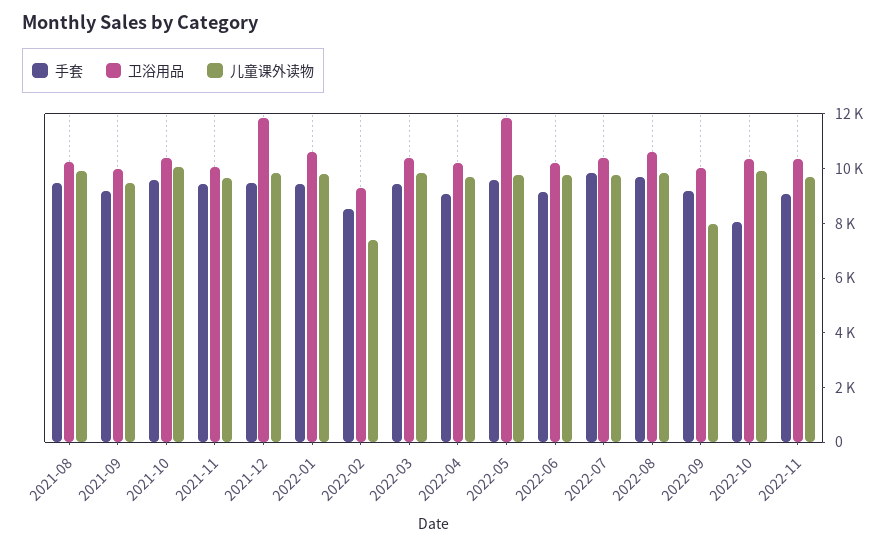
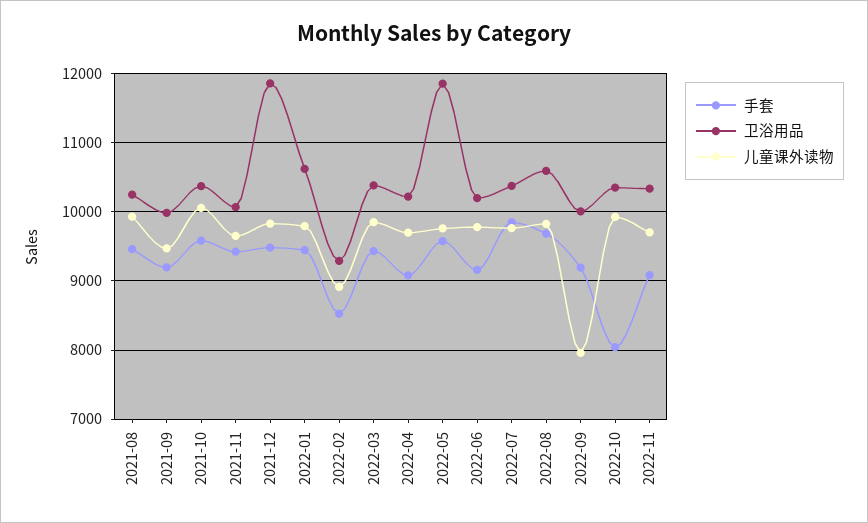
  {
    "手套": {
      "2021-08": 9500,
      "2021-09": 9200,
      "2021-10": 9600,
      "2021-11": 9400,
      "2021-12": 9500,
      "2022-01": 9400,
      "2022-02": 8500,
      "2022-03": 9400,
      "2022-04": 9100,
      "2022-05": 9600,
      "2022-06": 9200,
      "2022-07": 9800,
      "2022-08": 9700,
      "2022-09": 9200,
      "2022-10": 8000,
      "2022-11": 9100
    },
    "卫浴用品": {
      "2021-08": 10200,
      "2021-09": 10000,
      "2021-10": 10400,
      "2021-11": 10100,
      "2021-12": 11900,
      "2022-01": 10600,
      "2022-02": 9300,
      "2022-03": 10400,
      "2022-04": 10200,
      "2022-05": 11900,
      "2022-06": 10200,
      "2022-07": 10400,
      "2022-08": 10600,
      "2022-09": 10000,
      "2022-10": 10300,
      "2022-11": 10300
    },
    "儿童课外读物": {
      "2021-08": 9900,
      "2021-09": 9500,
      "2021-10": 10100,
      "2021-11": 9600,
      "2021-12": 9800,
      "2022-01": 9800,
-     "2022-02": 7500,
+     "2022-02": 8900,
      "2022-03": 9800,
      "2022-04": 9700,
      "2022-05": 9800,
      "2022-06": 9800,
      "2022-07": 9800,
      "2022-08": 9800,
      "2022-09": 8000,
      "2022-10": 9900,
      "2022-11": 9700
    }
  }

